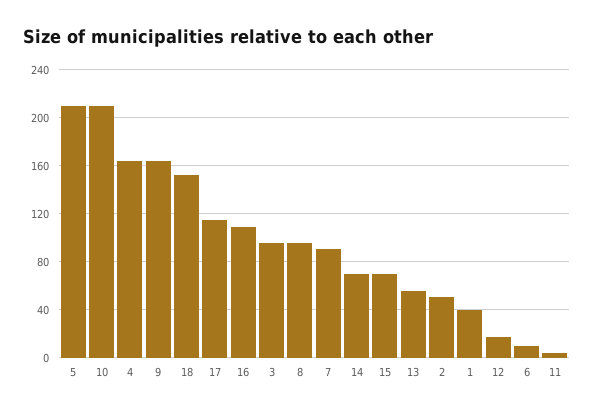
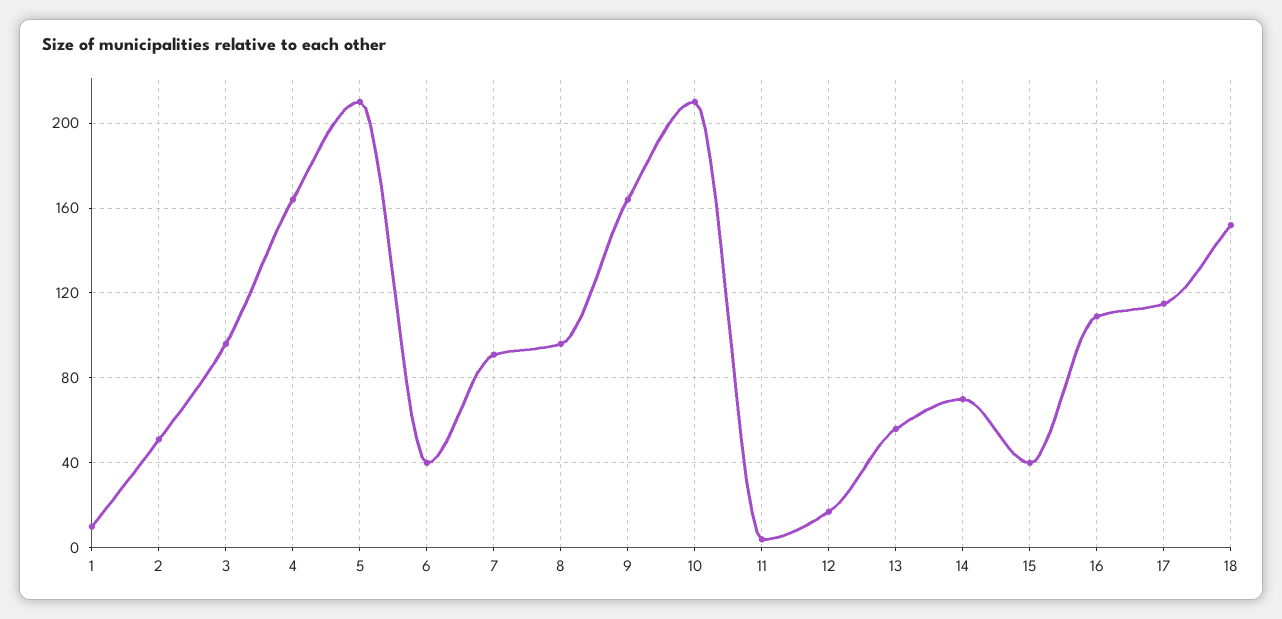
  {
    "5": 210,
    "10": 210,
    "4": 165,
    "9": 165,
    "18": 150,
    "17": 115,
    "16": 110,
    "3": 95,
    "8": 95,
    "7": 90,
    "14": 70,
-   "15": 70,
+   "15": 40,
    "13": 55,
    "2": 50,
-   "1": 40,
+   "1": 10,
    "12": 15,
-   "6": 10,
+   "6": 40,
    "11": 5
  }

